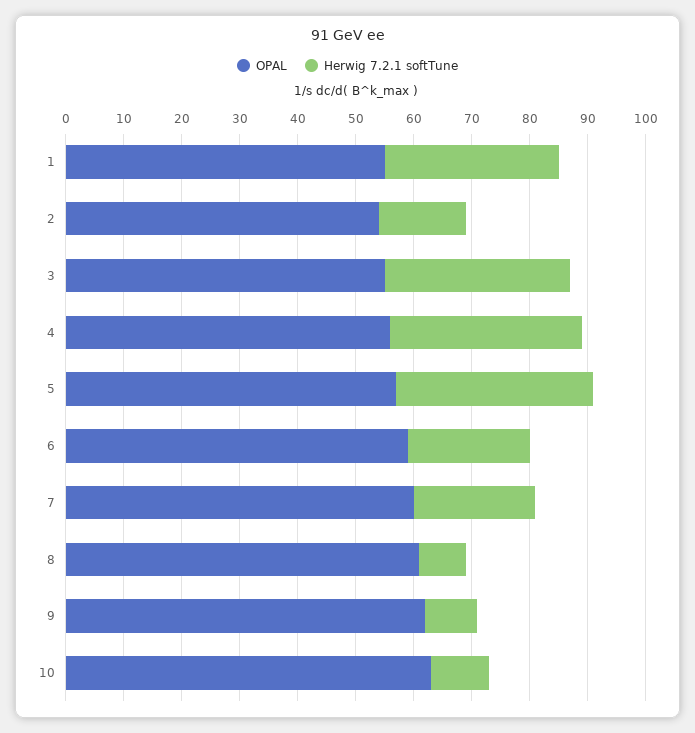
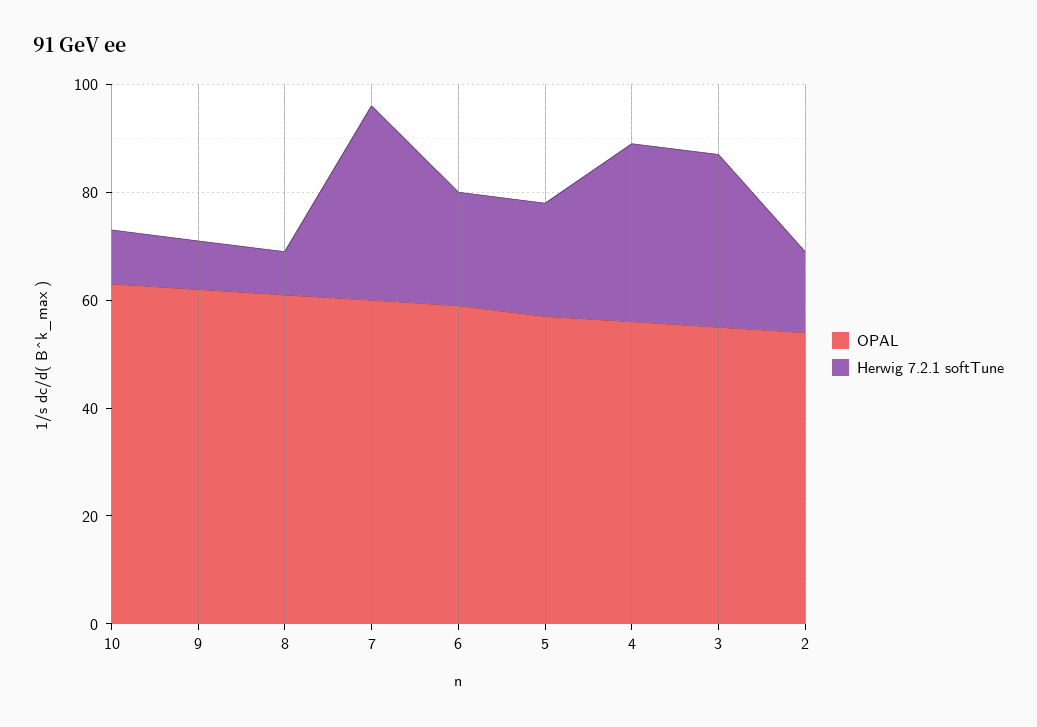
  {
    "OPAL": {
-     "1": 55,
      "2": 55,
      "3": 55,
      "4": 55,
      "5": 55,
      "6": 60,
      "7": 60,
      "8": 60,
      "9": 60,
      "10": 65
    },
    "Herwig 7.2.1 softTune": {
-     "1": 30,
      "2": 15,
      "3": 30,
      "4": 35,
-     "5": 35,
+     "5": 20,
      "6": 20,
-     "7": 20,
+     "7": 35,
      "8": 10,
      "9": 10,
      "10": 10
    }
  }

